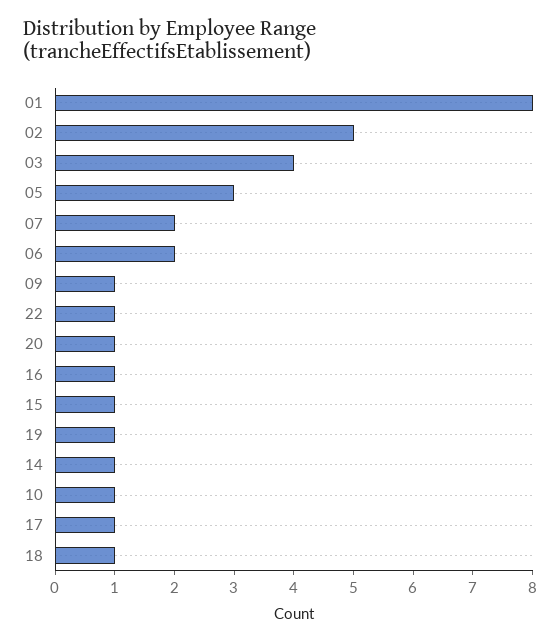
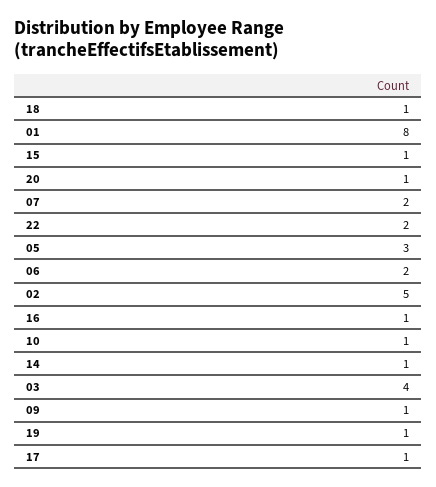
  {
    "01": 8,
    "02": 5,
    "03": 4,
    "05": 3,
    "07": 2,
    "06": 2,
    "09": 1,
-   "22": 1,
+   "22": 2,
    "20": 1,
    "16": 1,
    "15": 1,
    "19": 1,
    "14": 1,
    "10": 1,
    "17": 1,
    "18": 1
  }

